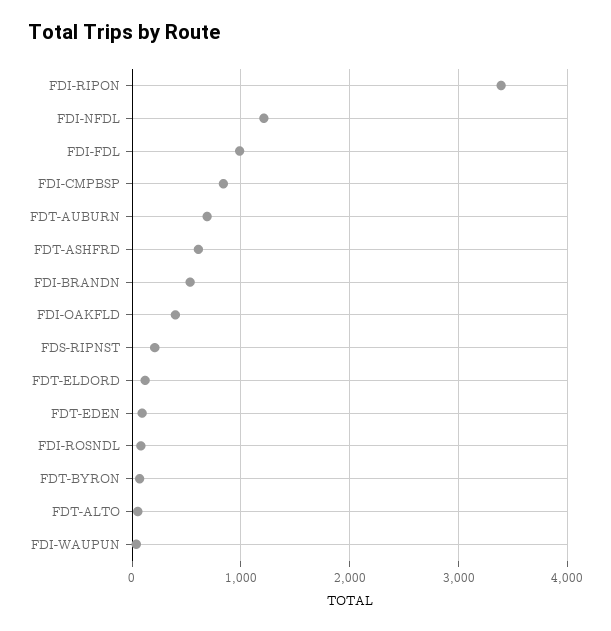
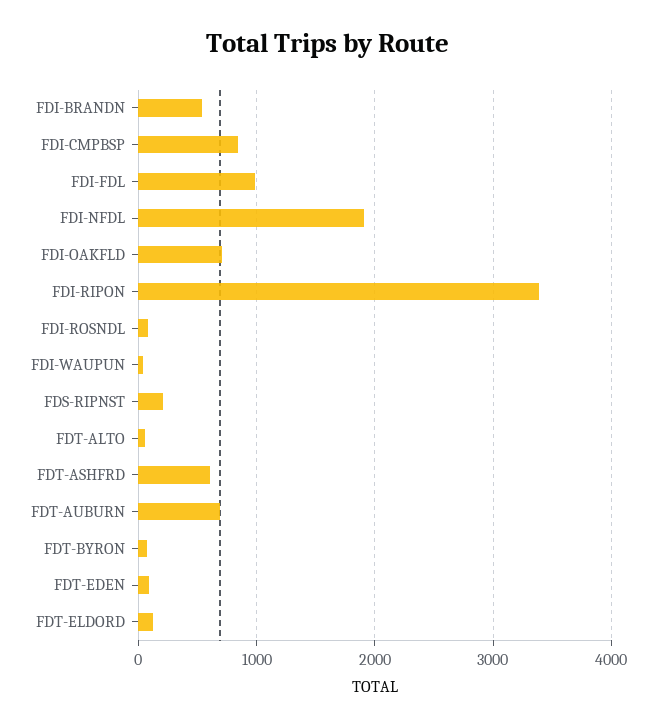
  {
    "FDI-RIPON": 3400,
-   "FDI-NFDL": 1200,
+   "FDI-NFDL": 1900,
    "FDI-FDL": 1000,
    "FDI-CMPBSP": 800,
    "FDT-AUBURN": 700,
    "FDT-ASHFRD": 600,
    "FDI-BRANDN": 500,
-   "FDI-OAKFLD": 400,
+   "FDI-OAKFLD": 700,
    "FDS-RIPNST": 200,
    "FDT-ELDORD": 100,
    "FDT-EDEN": 100,
    "FDI-ROSNDL": 100,
    "FDT-BYRON": 100,
    "FDT-ALTO": 100,
    "FDI-WAUPUN": 0
  }

